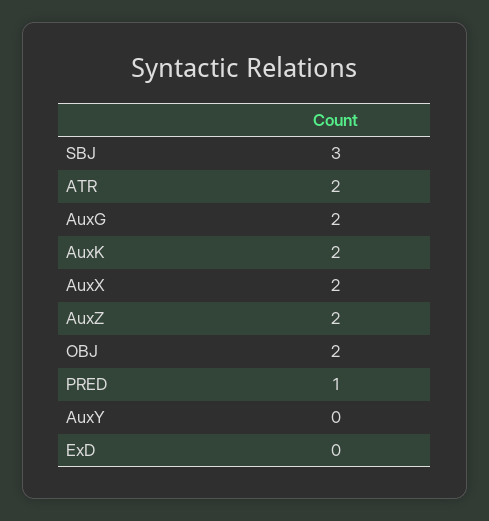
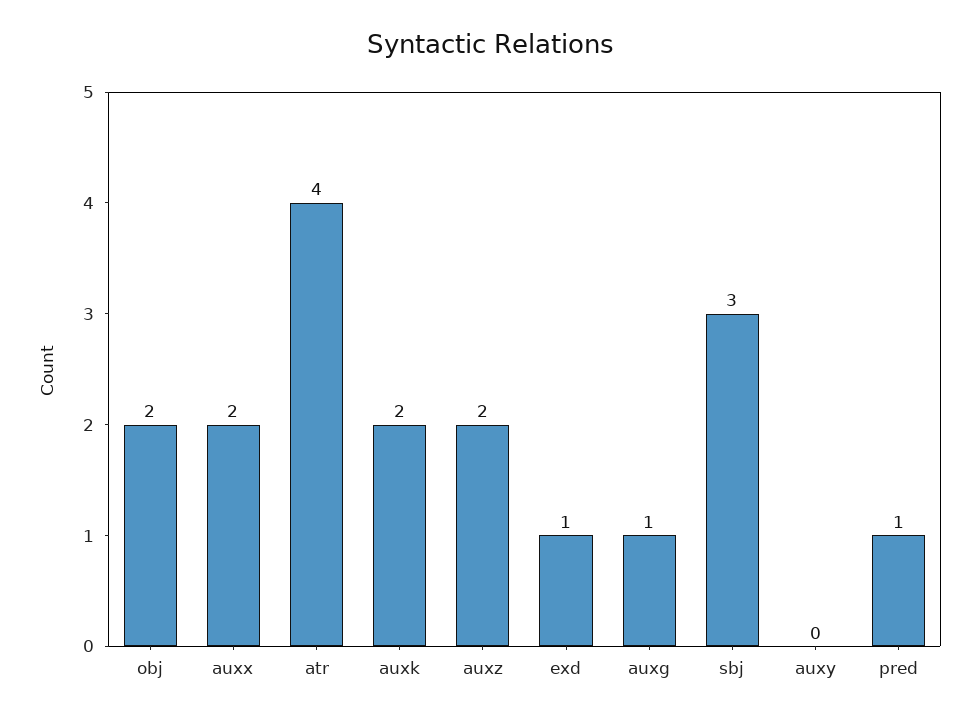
  {
    "SBJ": 3,
-   "ATR": 2,
+   "ATR": 4,
-   "AuxG": 2,
+   "AuxG": 1,
    "AuxK": 2,
    "AuxX": 2,
    "AuxZ": 2,
    "OBJ": 2,
    "PRED": 1,
    "AuxY": 0,
-   "ExD": 0
+   "ExD": 1
  }

